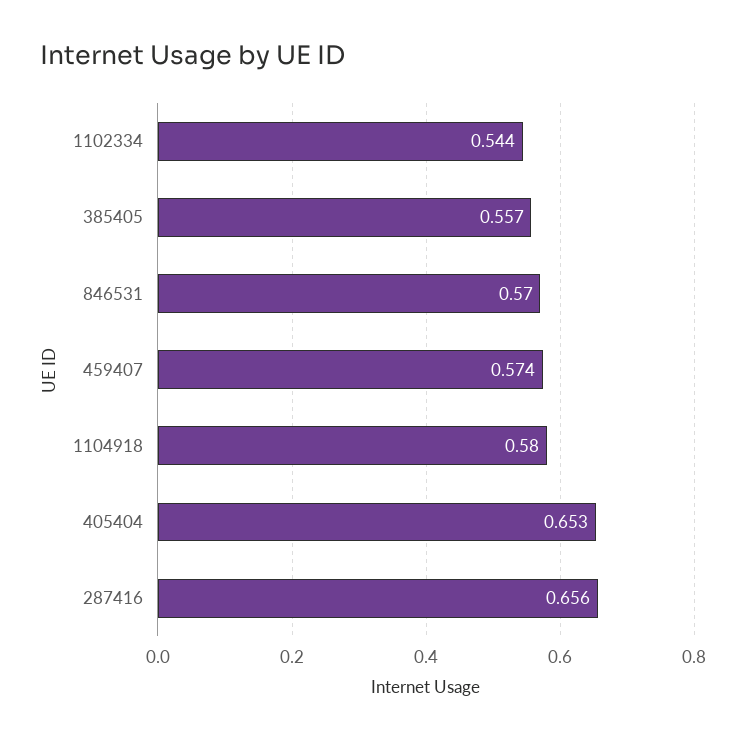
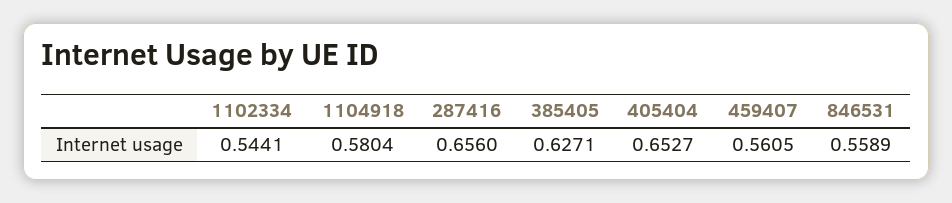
  {
    "1102334": 0.5441,
-   "385405": 0.557,
+   "385405": 0.6271,
-   "846531": 0.57,
+   "846531": 0.5589,
-   "459407": 0.574,
+   "459407": 0.5605,
    "1104918": 0.5804,
    "405404": 0.6527,
    "287416": 0.656
  }

